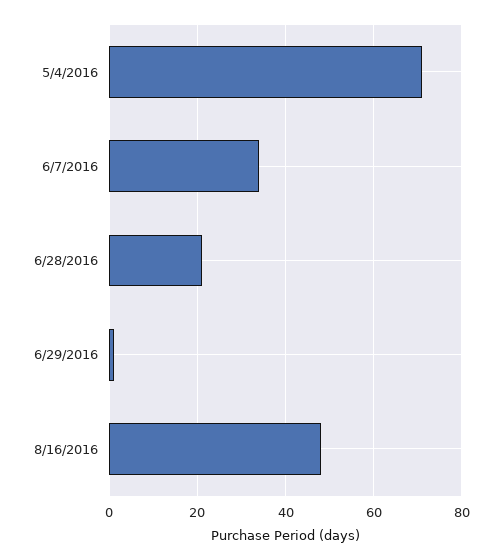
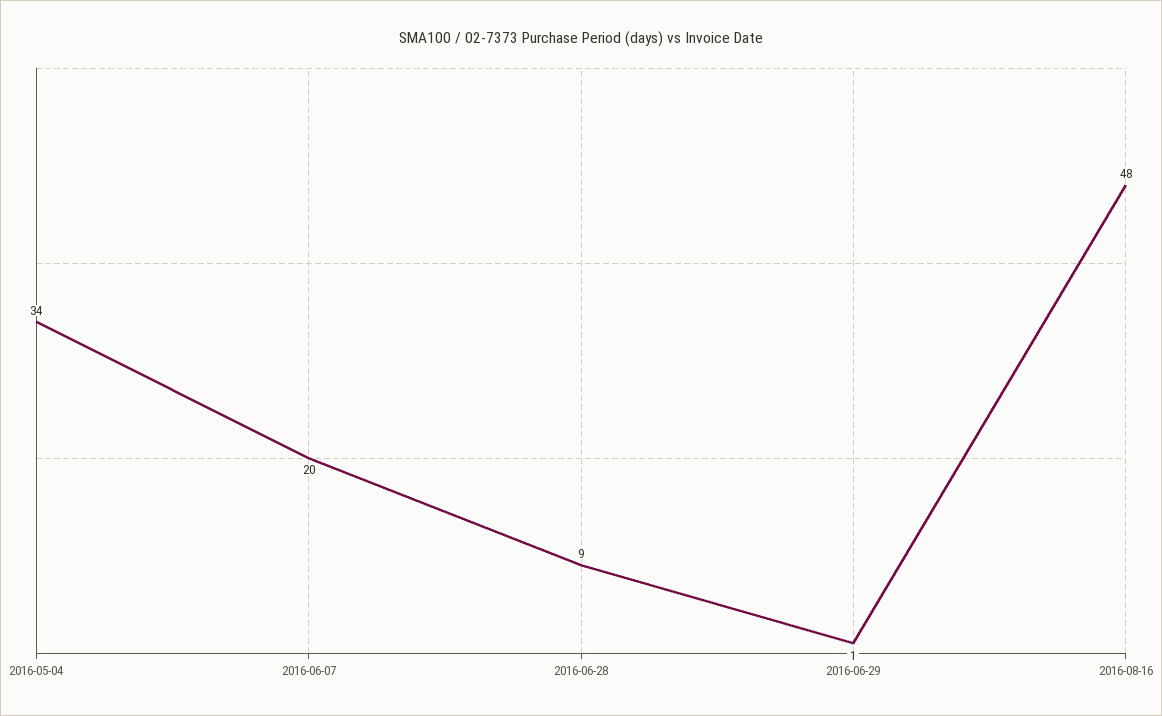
  {
-   "5/4/2016": 70,
+   "5/4/2016": 34,
-   "6/7/2016": 35,
+   "6/7/2016": 20,
-   "6/28/2016": 20,
+   "6/28/2016": 9,
    "6/29/2016": 1,
    "8/16/2016": 48
  }

